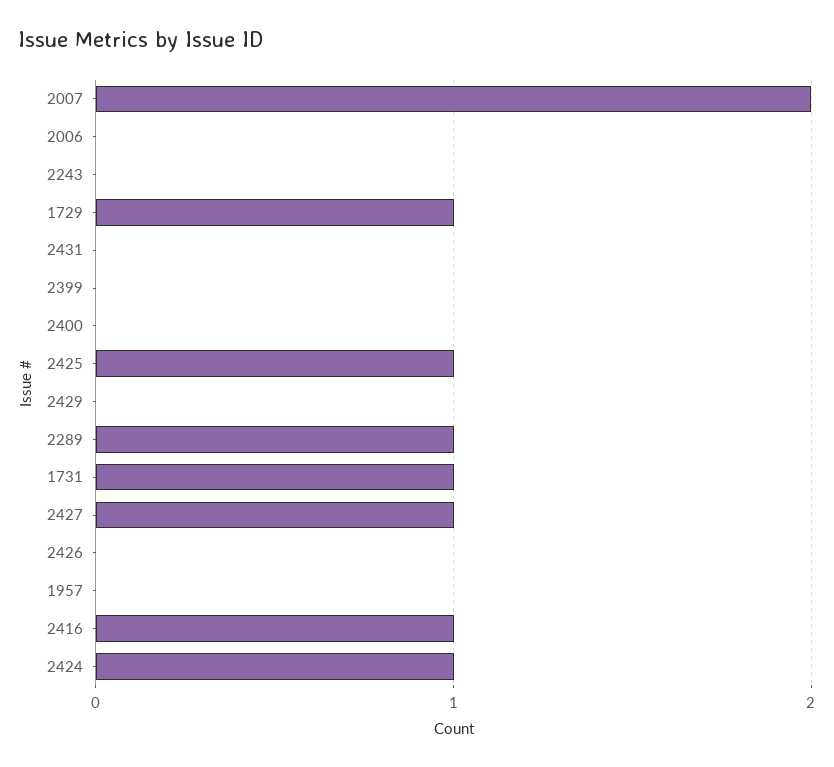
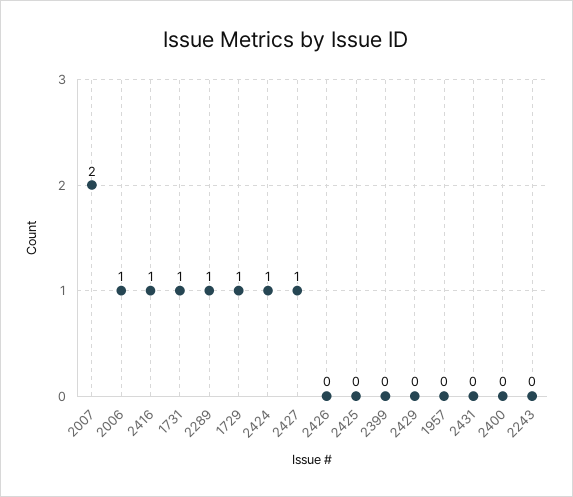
  {
    "2007": 2,
-   "2006": 0,
+   "2006": 1,
    "2243": 0,
    "1729": 1,
    "2431": 0,
    "2399": 0,
    "2400": 0,
-   "2425": 1,
+   "2425": 0,
    "2429": 0,
    "2289": 1,
    "1731": 1,
    "2427": 1,
    "2426": 0,
    "1957": 0,
    "2416": 1,
    "2424": 1
  }

